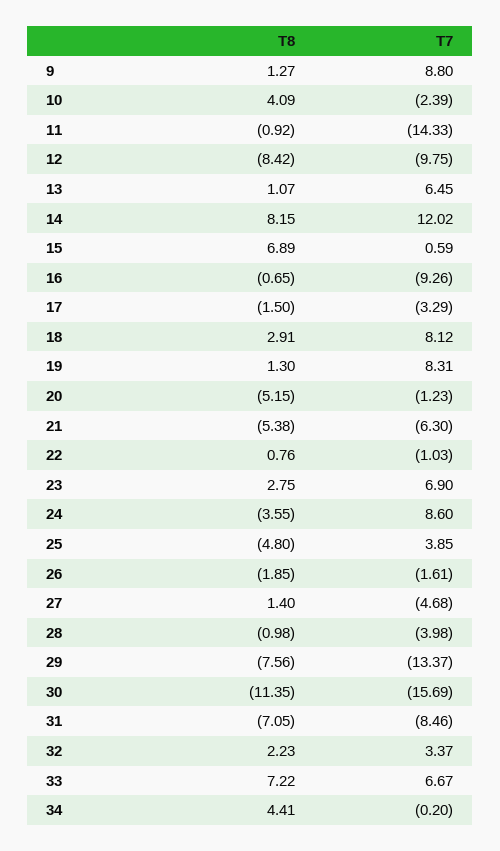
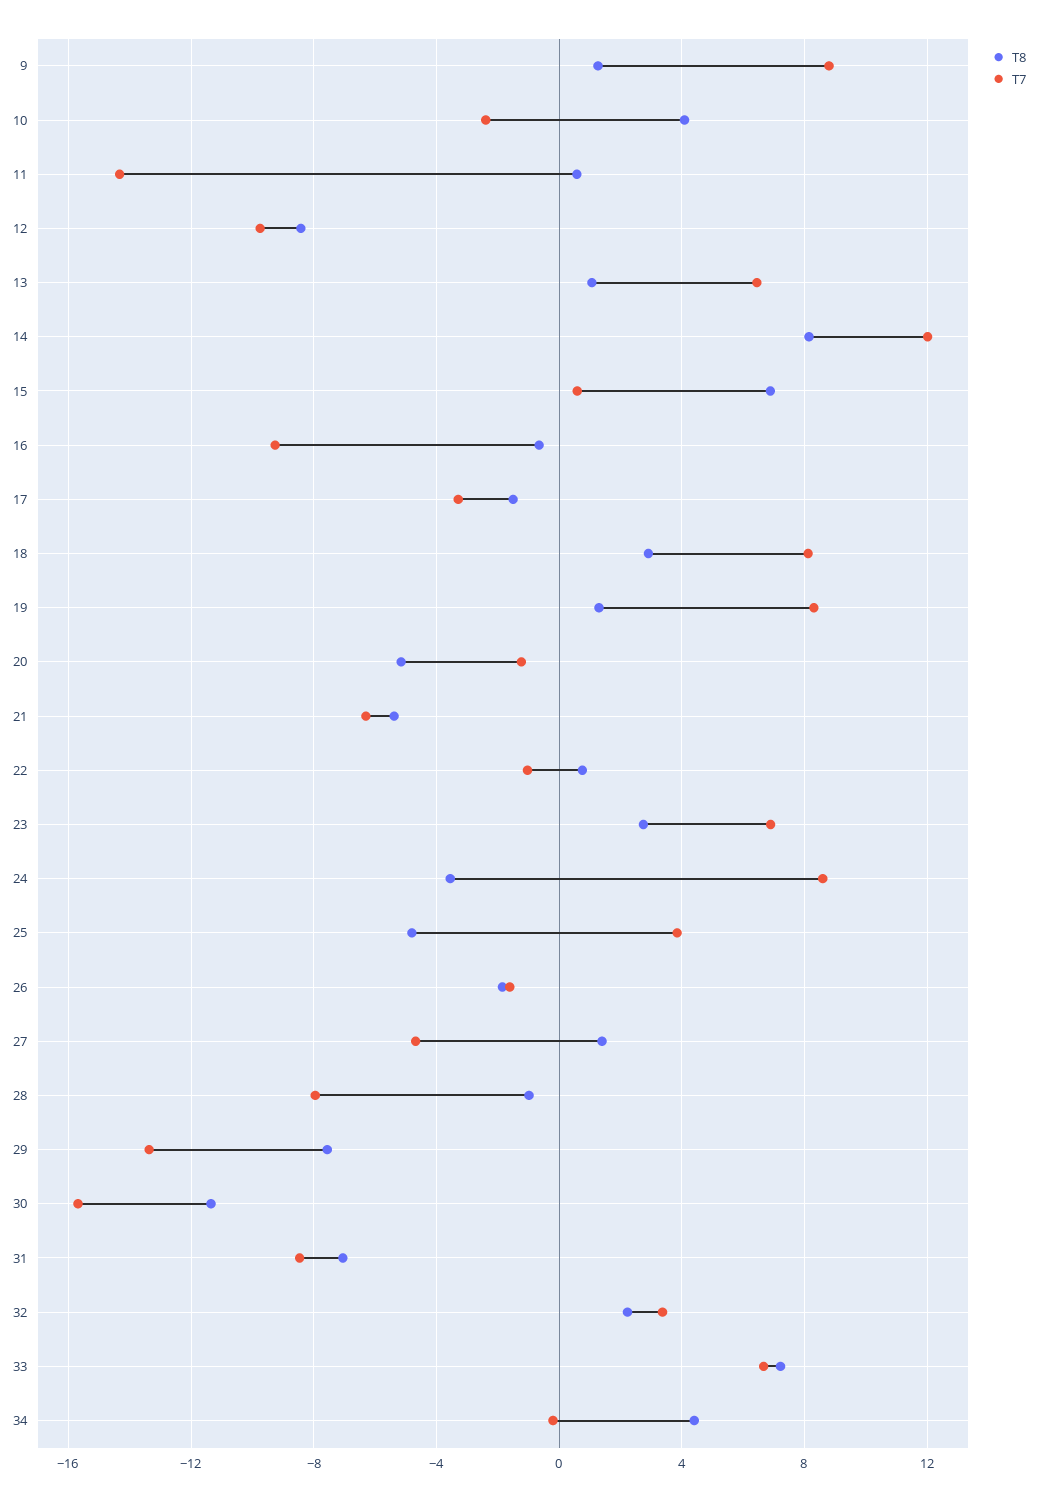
  {
    "T8": {
      "9": 1.27,
      "10": 4.09,
-     "11": -0.92,
+     "11": 0.5,
      "12": -8.42,
      "13": 1.07,
      "14": 8.15,
      "15": 6.89,
      "16": -0.65,
      "17": -1.5,
      "18": 2.91,
      "19": 1.3,
      "20": -5.15,
      "21": -5.38,
      "22": 0.76,
      "23": 2.75,
      "24": -3.55,
      "25": -4.8,
      "26": -1.85,
      "27": 1.4,
      "28": -0.98,
      "29": -7.56,
      "30": -11.35,
      "31": -7.05,
      "32": 2.23,
      "33": 7.22,
      "34": 4.41
    },
    "T7": {
      "9": 8.8,
      "10": -2.39,
      "11": -14.33,
      "12": -9.75,
      "13": 6.45,
      "14": 12.02,
      "15": 0.59,
      "16": -9.26,
      "17": -3.29,
      "18": 8.12,
      "19": 8.31,
      "20": -1.23,
      "21": -6.3,
      "22": -1.03,
      "23": 6.9,
      "24": 8.6,
      "25": 3.85,
      "26": -1.61,
      "27": -4.68,
-     "28": -3.98,
+     "28": -8,
      "29": -13.37,
      "30": -15.69,
      "31": -8.46,
      "32": 3.37,
      "33": 6.67,
      "34": -0.2
    }
  }

